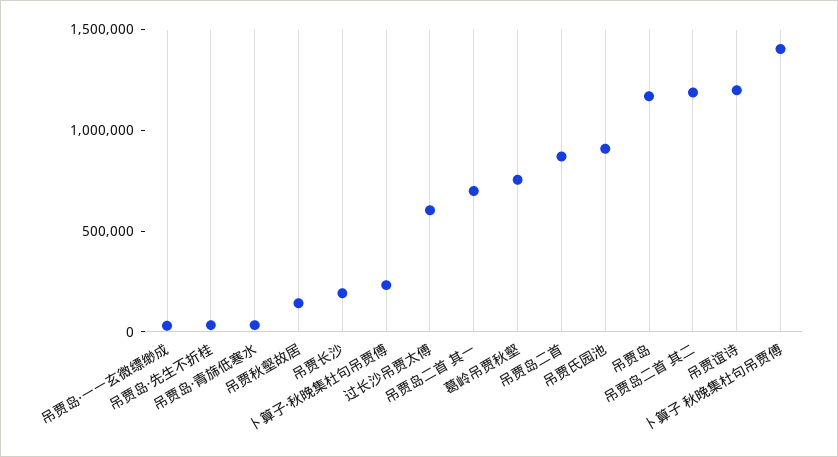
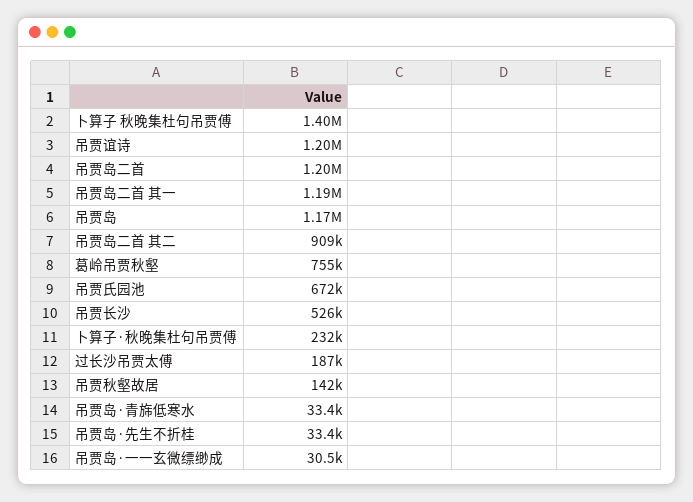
  {
    "吊贾岛·一一玄微缥缈成": 30500,
    "吊贾岛·先生不折桂": 33400,
    "吊贾岛·青旆低寒水": 33400,
    "吊贾秋壑故居": 142000,
-   "吊贾长沙": 200000,
+   "吊贾长沙": 526000,
    "卜算子·秋晚集杜句吊贾傅": 232000,
-   "过长沙吊贾太傅": 600000,
+   "过长沙吊贾太傅": 187000,
-   "吊贾岛二首 其一": 700000,
+   "吊贾岛二首 其一": 1190000,
    "葛岭吊贾秋壑": 755000,
-   "吊贾岛二首": 900000,
+   "吊贾岛二首": 1200000,
-   "吊贾氏园池": 900000,
+   "吊贾氏园池": 672000,
    "吊贾岛": 1170000,
-   "吊贾岛二首 其二": 1200000,
+   "吊贾岛二首 其二": 909000,
    "吊贾谊诗": 1200000,
    "卜算子 秋晚集杜句吊贾傅": 1400000
  }

